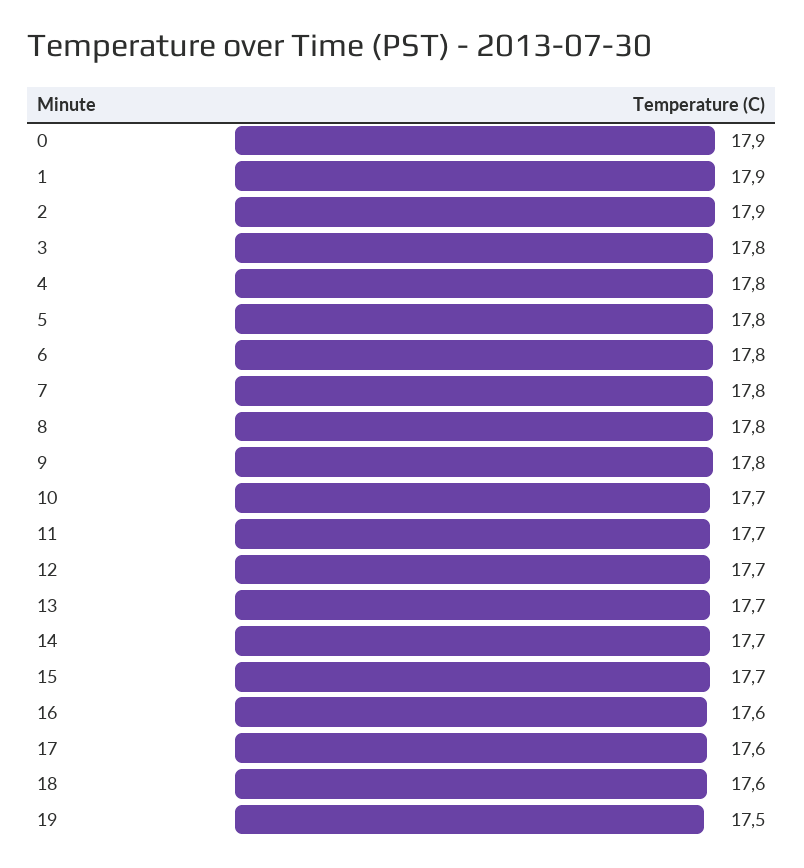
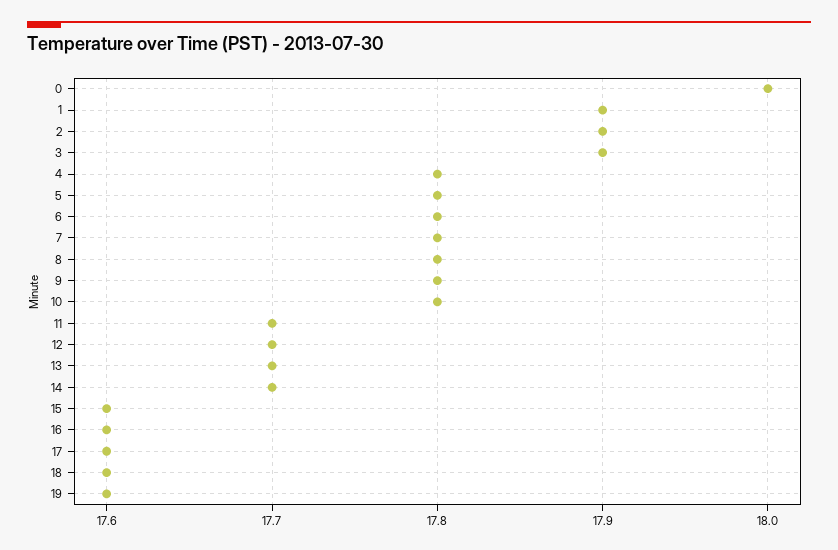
  {
-   "0": 17.9,
+   "0": 18,
    "1": 17.9,
    "2": 17.9,
-   "3": 17.8,
+   "3": 17.9,
    "4": 17.8,
    "5": 17.8,
    "6": 17.8,
    "7": 17.8,
    "8": 17.8,
    "9": 17.8,
-   "10": 17.7,
+   "10": 17.8,
    "11": 17.7,
    "12": 17.7,
    "13": 17.7,
    "14": 17.7,
-   "15": 17.7,
+   "15": 17.6,
    "16": 17.6,
    "17": 17.6,
    "18": 17.6,
-   "19": 17.5
+   "19": 17.6
  }

